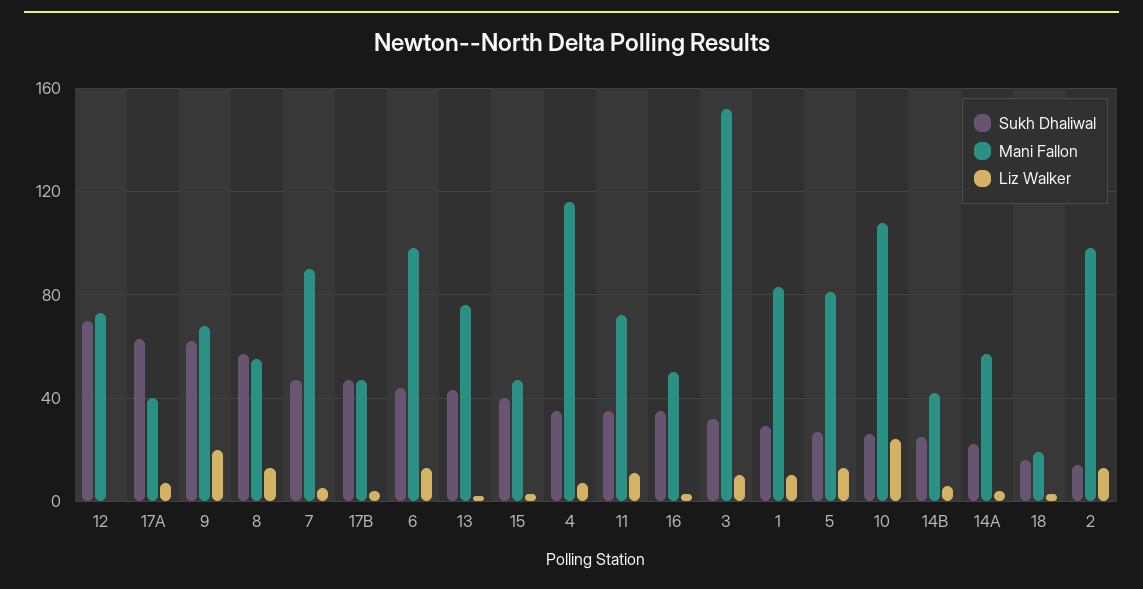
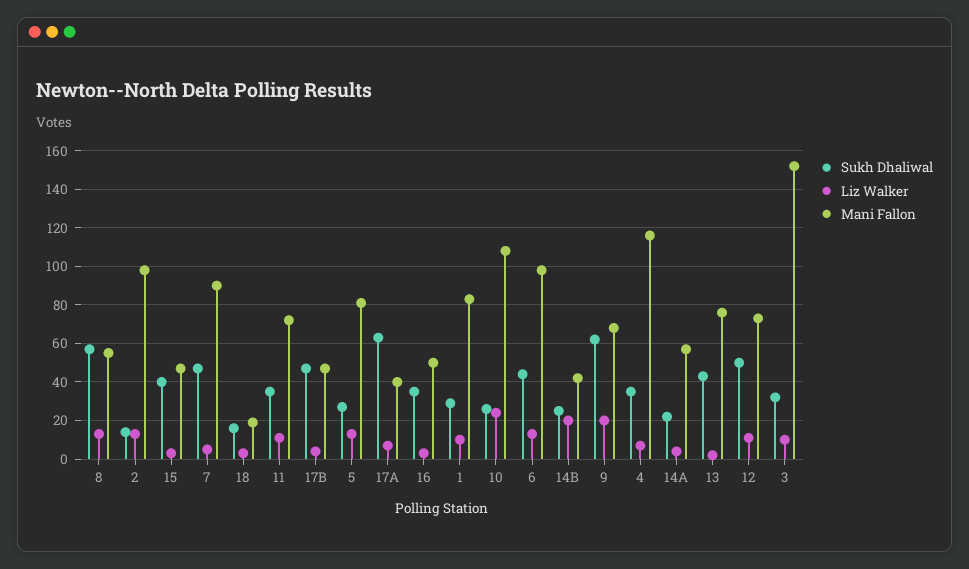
  {
    "Sukh Dhaliwal": {
-     "12": 70,
+     "12": 50,
      "17A": 65,
      "9": 60,
      "8": 55,
      "7": 45,
      "17B": 45,
      "6": 45,
      "13": 45,
      "15": 40,
      "4": 35,
      "11": 35,
      "16": 35,
      "3": 30,
      "1": 30,
      "5": 25,
      "10": 25,
      "14B": 25,
      "14A": 20,
      "18": 15,
      "2": 15
    },
    "Mani Fallon": {
      "12": 75,
      "17A": 40,
      "9": 70,
      "8": 55,
      "7": 90,
      "17B": 45,
      "6": 100,
      "13": 75,
      "15": 45,
      "4": 115,
      "11": 70,
      "16": 50,
      "3": 150,
      "1": 85,
      "5": 80,
      "10": 110,
      "14B": 40,
      "14A": 55,
      "18": 20,
      "2": 100
    },
    "Liz Walker": {
-     "12": 0,
+     "12": 10,
      "17A": 5,
      "9": 20,
      "8": 15,
      "7": 5,
      "17B": 5,
      "6": 15,
      "13": 0,
      "15": 5,
      "4": 5,
      "11": 10,
      "16": 5,
      "3": 10,
      "1": 10,
      "5": 15,
      "10": 25,
-     "14B": 5,
+     "14B": 20,
      "14A": 5,
      "18": 5,
      "2": 15
    }
  }

